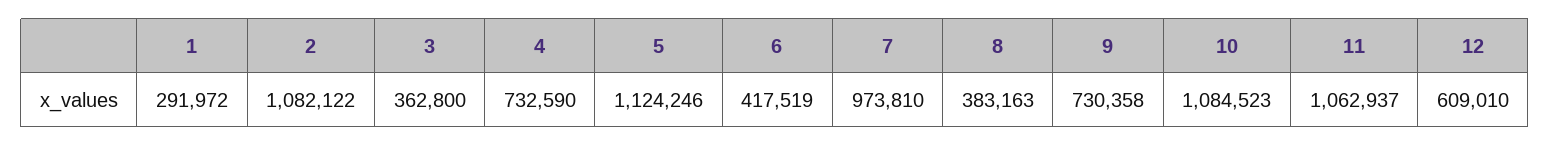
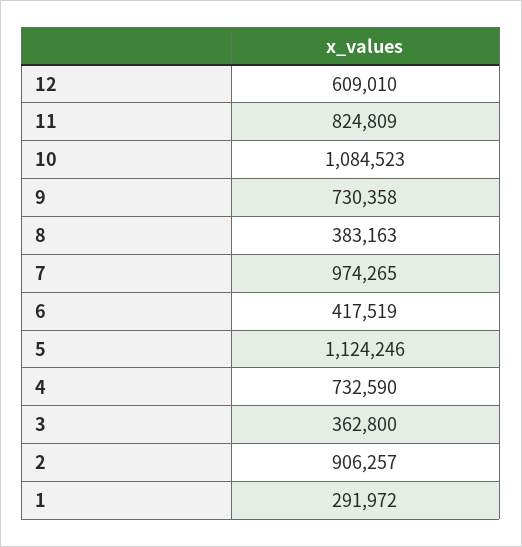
  {
    "1": 291972,
-   "2": 1082122,
+   "2": 906257,
    "3": 362800,
    "4": 732590,
    "5": 1124246,
    "6": 417519,
-   "7": 973810,
+   "7": 974265,
    "8": 383163,
    "9": 730358,
    "10": 1084523,
-   "11": 1062937,
+   "11": 824809,
    "12": 609010
  }

